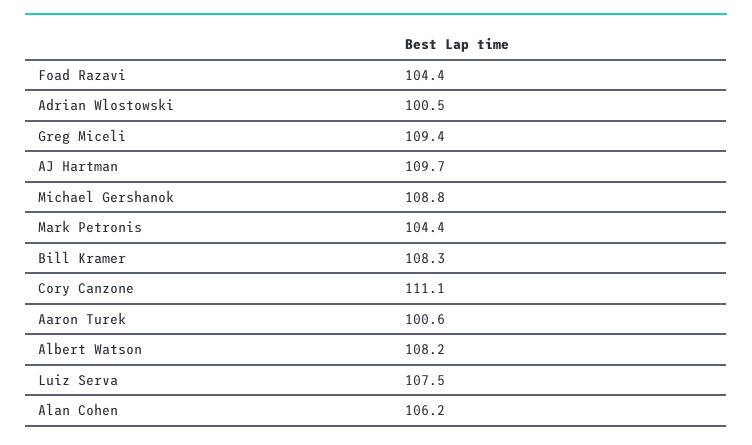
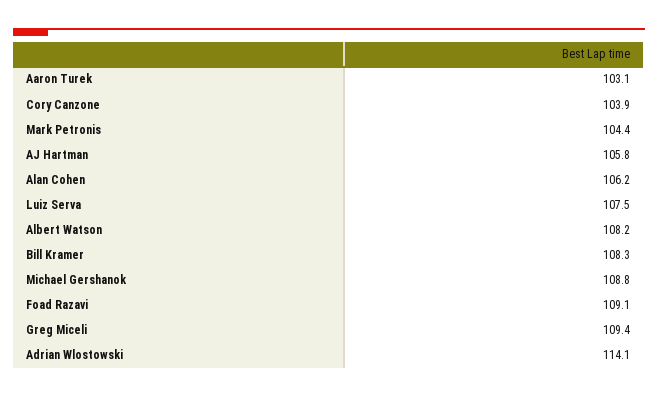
  {
-   "Foad Razavi": 104.4,
+   "Foad Razavi": 109.1,
-   "Adrian Wlostowski": 100.5,
+   "Adrian Wlostowski": 114.1,
    "Greg Miceli": 109.4,
-   "AJ Hartman": 109.7,
+   "AJ Hartman": 105.8,
    "Michael Gershanok": 108.8,
    "Mark Petronis": 104.4,
    "Bill Kramer": 108.3,
-   "Cory Canzone": 111.1,
+   "Cory Canzone": 103.9,
-   "Aaron Turek": 100.6,
+   "Aaron Turek": 103.1,
    "Albert Watson": 108.2,
    "Luiz Serva": 107.5,
    "Alan Cohen": 106.2
  }

